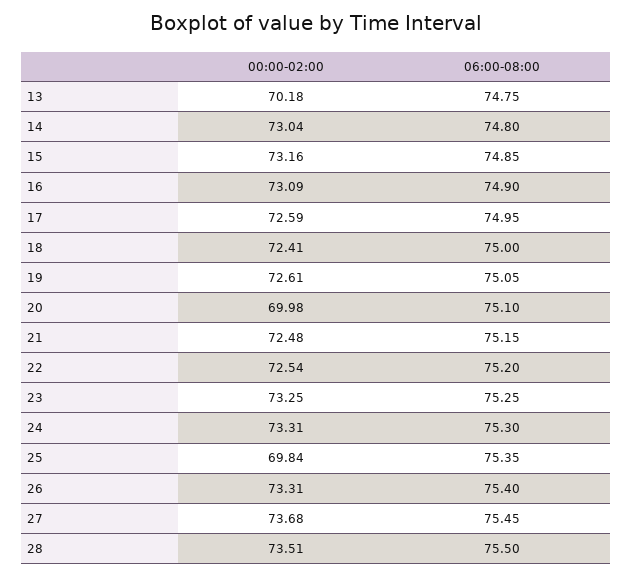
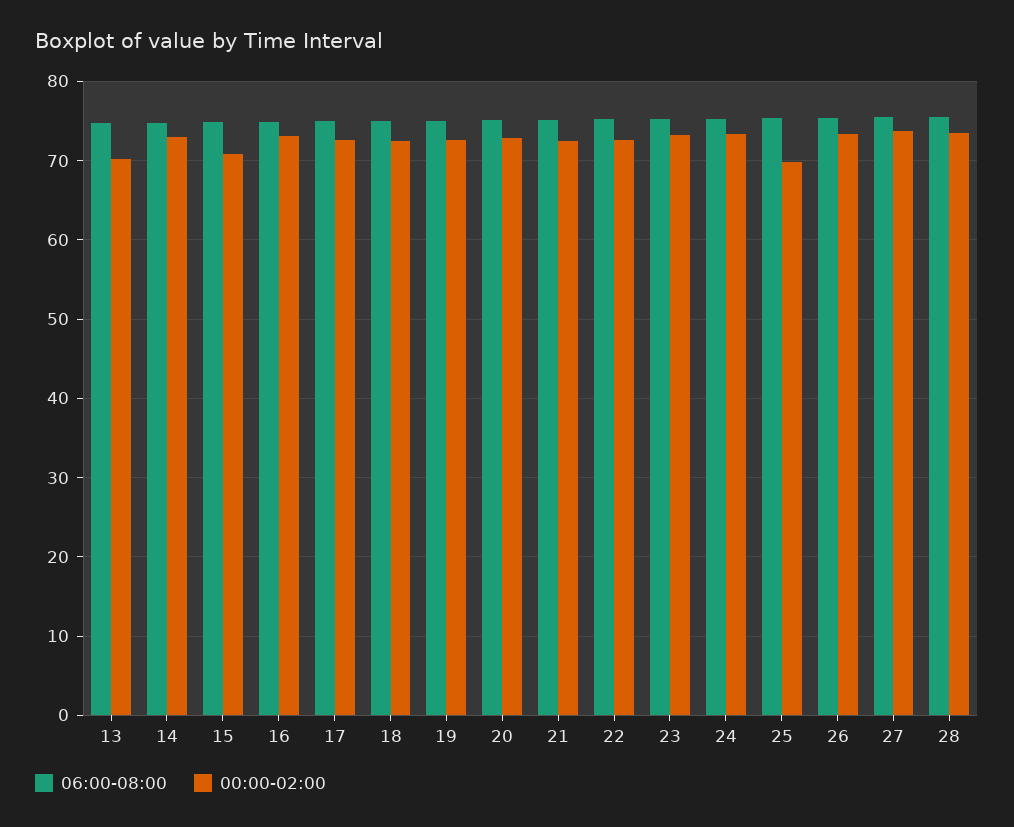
  {
    "00:00-02:00": {
      "13": 70.18,
      "14": 73.04,
-     "15": 73.16,
+     "15": 71,
      "16": 73.09,
      "17": 72.59,
      "18": 72.41,
      "19": 72.61,
-     "20": 69.98,
+     "20": 73,
      "21": 72.48,
      "22": 72.54,
      "23": 73.25,
      "24": 73.31,
      "25": 69.84,
      "26": 73.31,
      "27": 73.68,
      "28": 73.51
    },
    "06:00-08:00": {
      "13": 74.75,
      "14": 74.8,
      "15": 74.85,
      "16": 74.9,
      "17": 74.95,
      "18": 75,
      "19": 75.05,
      "20": 75.1,
      "21": 75.15,
      "22": 75.2,
      "23": 75.25,
      "24": 75.3,
      "25": 75.35,
      "26": 75.4,
      "27": 75.45,
      "28": 75.5
    }
  }

